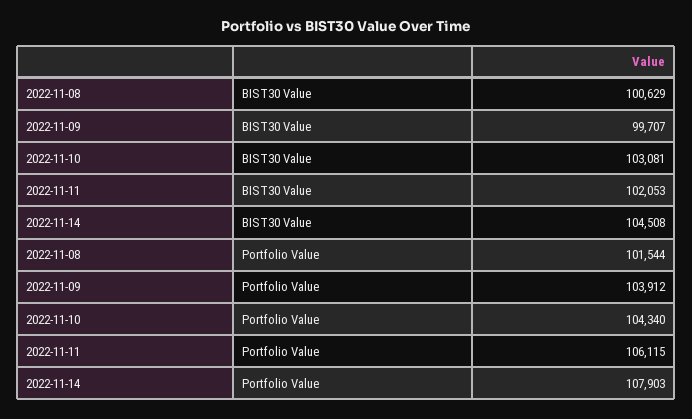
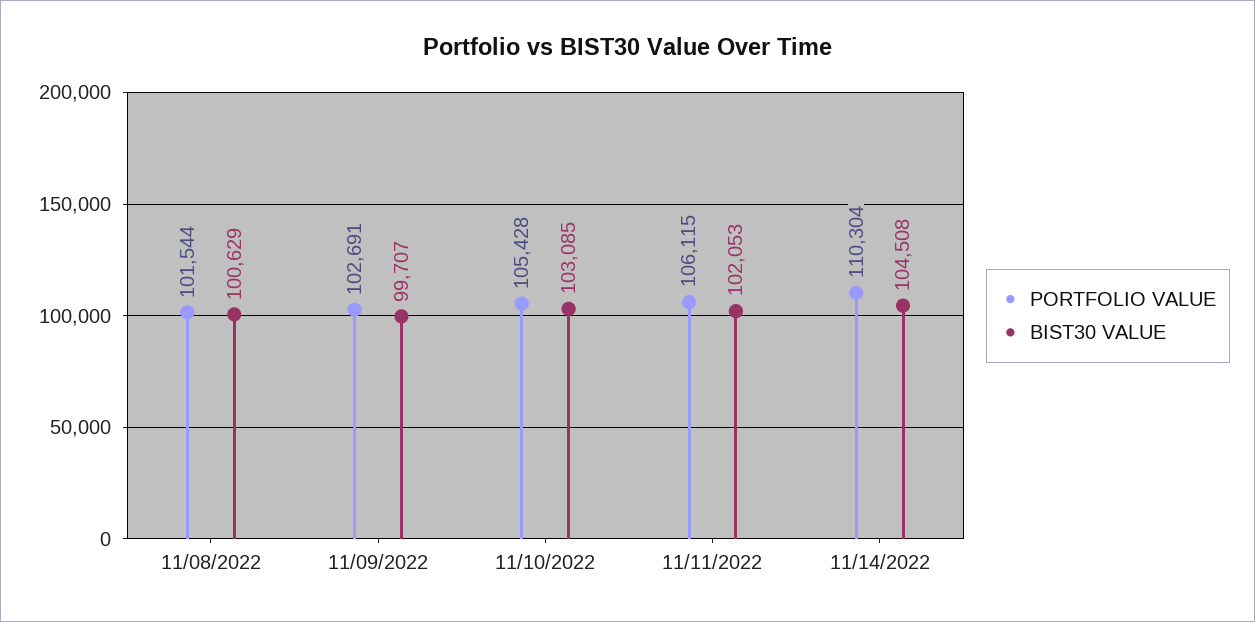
  {
    "BIST30 Value": {
      "2022-11-08": 100629,
      "2022-11-09": 99707,
-     "2022-11-10": 103081,
+     "2022-11-10": 103085,
      "2022-11-11": 102053,
      "2022-11-14": 104508
    },
    "Portfolio Value": {
      "2022-11-08": 101544,
-     "2022-11-09": 103912,
+     "2022-11-09": 102691,
-     "2022-11-10": 104340,
+     "2022-11-10": 105428,
      "2022-11-11": 106115,
-     "2022-11-14": 107903
+     "2022-11-14": 110304
    }
  }

